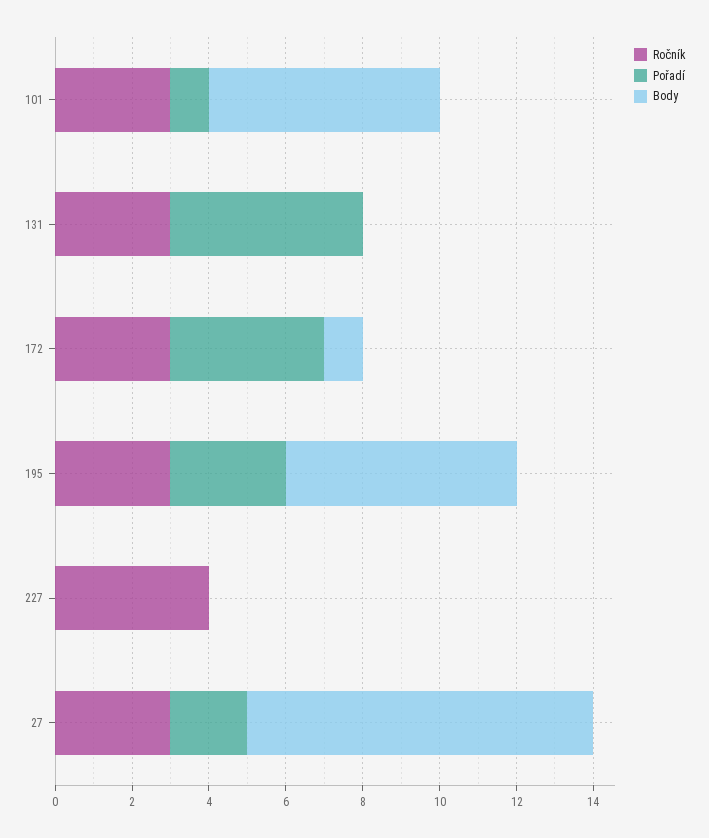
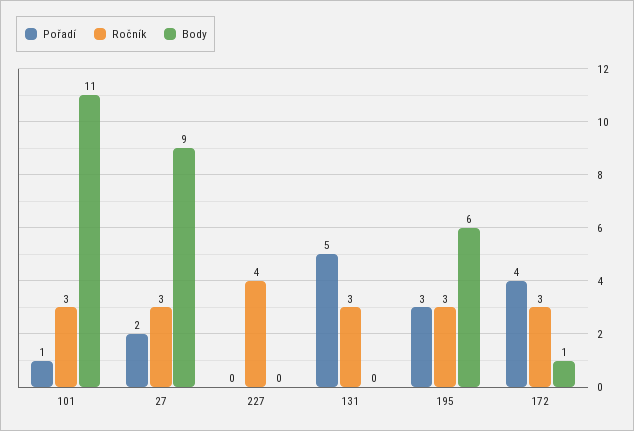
  {
    "Ročník": {
      "101": 3,
      "131": 3,
      "172": 3,
      "195": 3,
      "227": 4,
      "27": 3
    },
    "Pořadí": {
      "101": 1,
      "131": 5,
      "172": 4,
      "195": 3,
      "227": 0,
      "27": 2
    },
    "Body": {
-     "101": 6,
+     "101": 11,
      "131": 0,
      "172": 1,
      "195": 6,
      "227": 0,
      "27": 9
    }
  }

